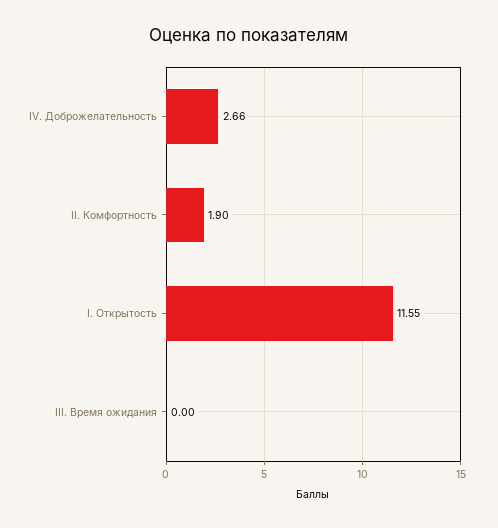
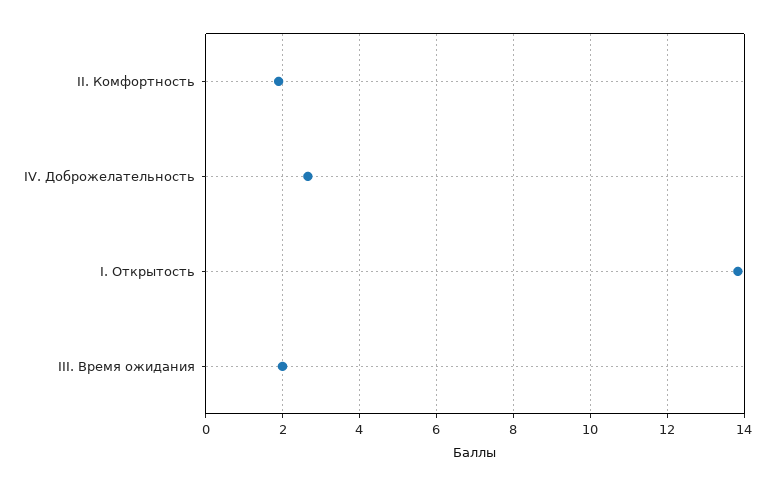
  {
    "IV. Доброжелательность": 2.66,
    "II. Комфортность": 1.9,
-   "I. Открытость": 11.55,
+   "I. Открытость": 13.8,
-   "III. Время ожидания": 0
+   "III. Время ожидания": 2
  }

